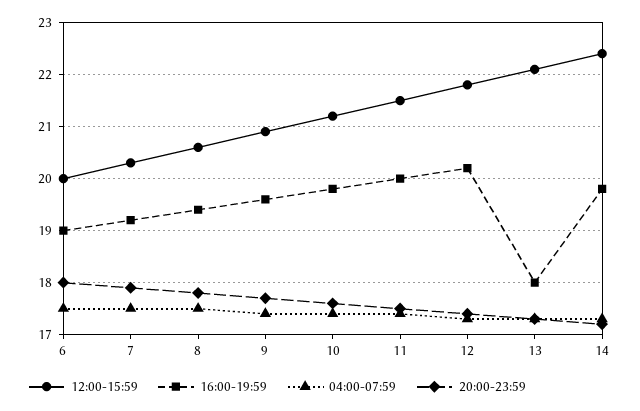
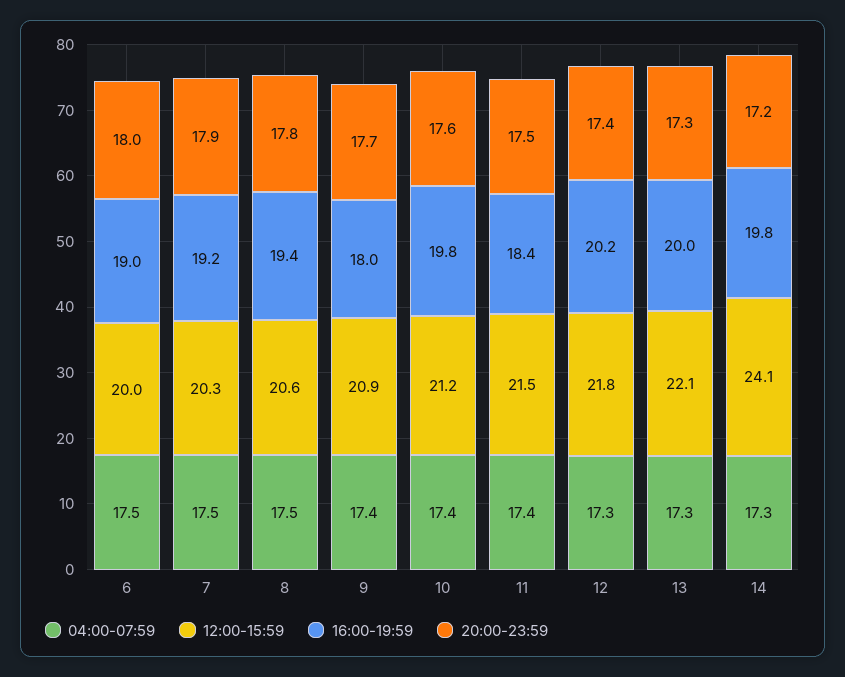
  {
    "12:00-15:59": {
      "6": 20,
      "7": 20.3,
      "8": 20.6,
      "9": 20.9,
      "10": 21.2,
      "11": 21.5,
      "12": 21.8,
      "13": 22.1,
-     "14": 22.5
+     "14": 24.1
    },
    "16:00-19:59": {
      "6": 19,
      "7": 19.2,
      "8": 19.4,
-     "9": 19.5,
+     "9": 18,
      "10": 19.8,
-     "11": 20,
+     "11": 18.4,
      "12": 20.2,
-     "13": 18,
+     "13": 20,
      "14": 19.8
    },
    "04:00-07:59": {
      "6": 17.5,
      "7": 17.5,
      "8": 17.5,
      "9": 17.4,
      "10": 17.4,
      "11": 17.4,
      "12": 17.3,
      "13": 17.3,
      "14": 17.3
    },
    "20:00-23:59": {
      "6": 18,
      "7": 17.9,
      "8": 17.8,
      "9": 17.7,
      "10": 17.6,
      "11": 17.5,
      "12": 17.4,
      "13": 17.3,
      "14": 17.2
    }
  }

